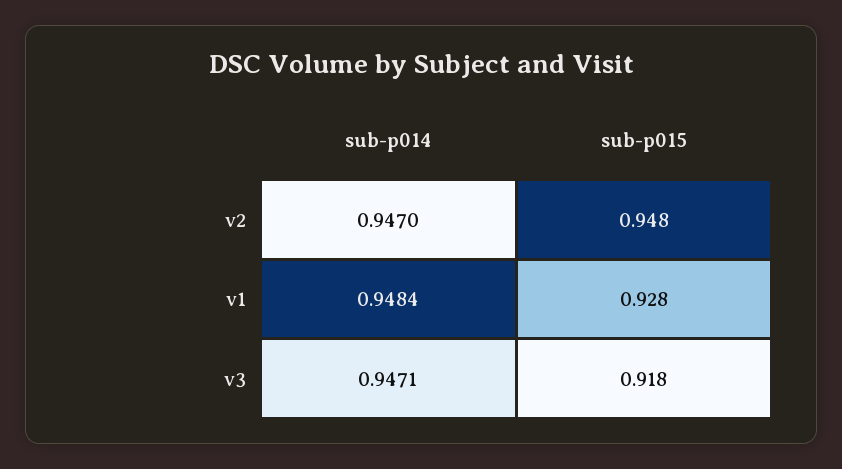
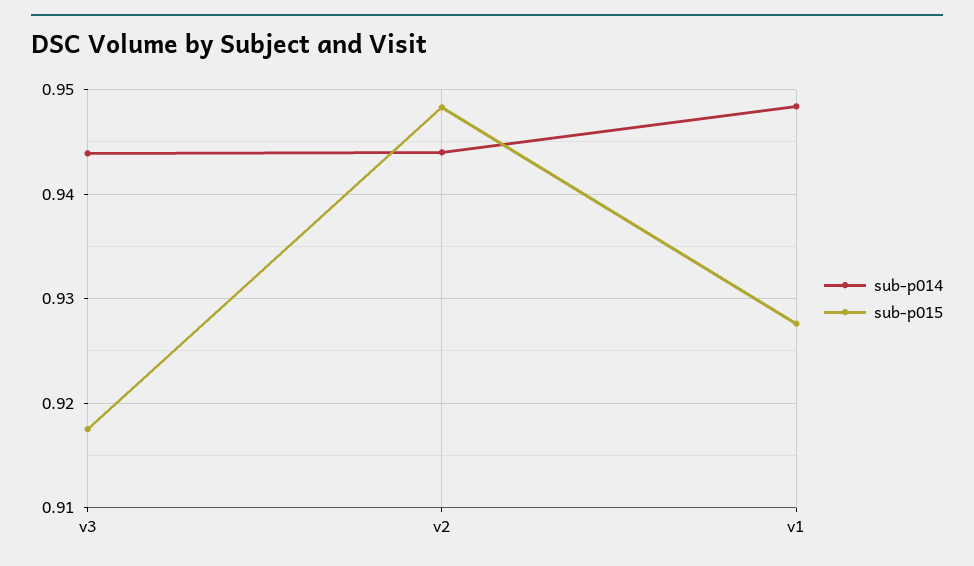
  {
    "sub-p014": {
-     "v2": 0.947,
+     "v2": 0.944,
      "v1": 0.9484,
-     "v3": 0.9471
+     "v3": 0.944
    },
    "sub-p015": {
      "v2": 0.948,
      "v1": 0.928,
      "v3": 0.918
    }
  }

